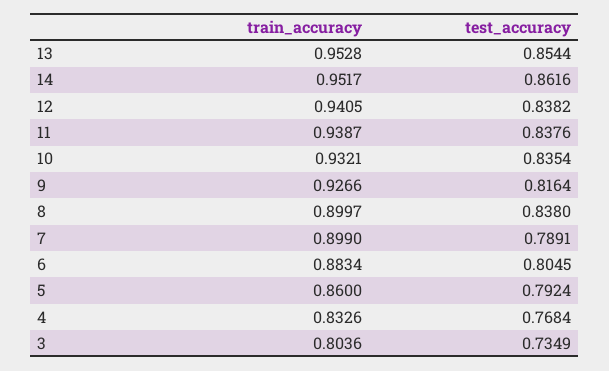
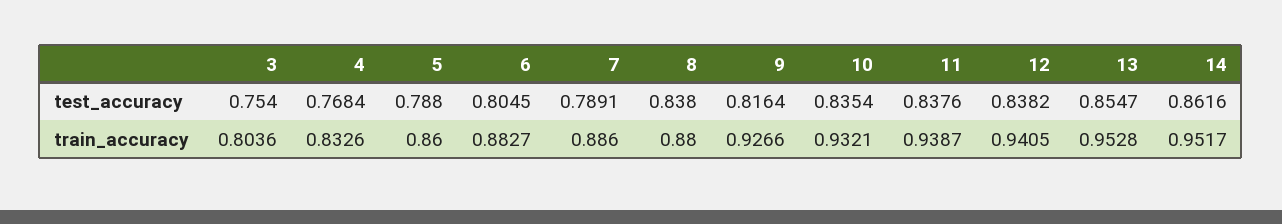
  {
    "train_accuracy": {
      "13": 0.9528,
      "14": 0.9517,
      "12": 0.9405,
      "11": 0.9387,
      "10": 0.9321,
      "9": 0.9266,
-     "8": 0.8997,
+     "8": 0.88,
-     "7": 0.899,
+     "7": 0.886,
-     "6": 0.8834,
+     "6": 0.8827,
      "5": 0.86,
      "4": 0.8326,
      "3": 0.8036
    },
    "test_accuracy": {
-     "13": 0.8544,
+     "13": 0.8547,
      "14": 0.8616,
      "12": 0.8382,
      "11": 0.8376,
      "10": 0.8354,
      "9": 0.8164,
      "8": 0.838,
      "7": 0.7891,
      "6": 0.8045,
-     "5": 0.7924,
+     "5": 0.788,
      "4": 0.7684,
-     "3": 0.7349
+     "3": 0.754
    }
  }

